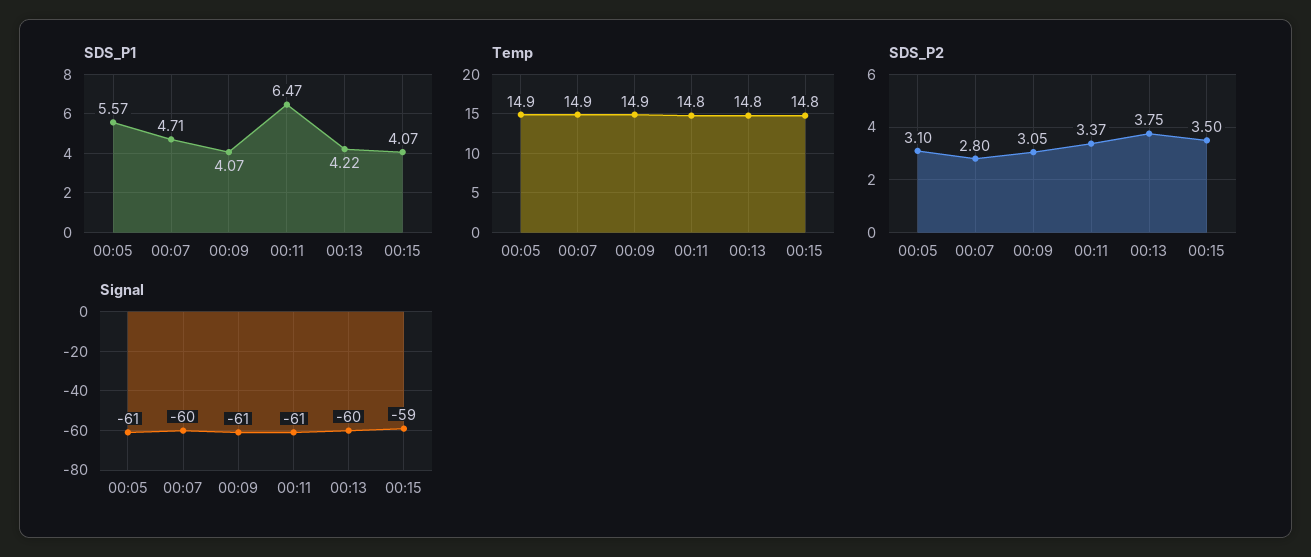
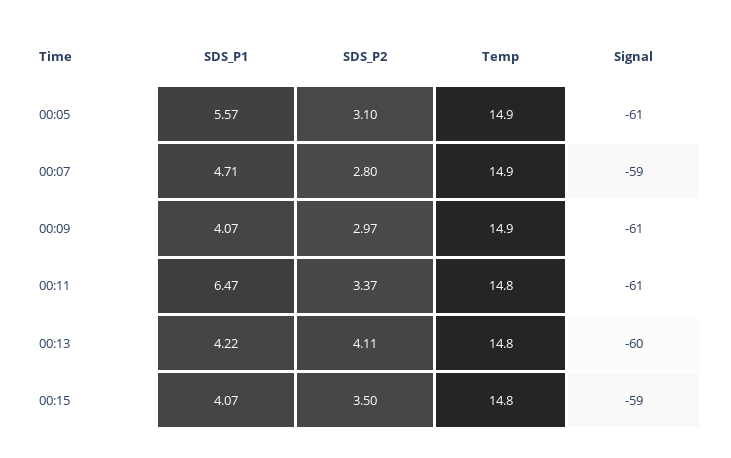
  {
    "SDS_P1": {
      "00:05": 5.57,
      "00:07": 4.71,
      "00:09": 4.07,
      "00:11": 6.47,
      "00:13": 4.22,
      "00:15": 4.07
    },
    "Temp": {
      "00:05": 14.9,
      "00:07": 14.9,
      "00:09": 14.9,
      "00:11": 14.8,
      "00:13": 14.8,
      "00:15": 14.8
    },
    "SDS_P2": {
      "00:05": 3.1,
      "00:07": 2.8,
-     "00:09": 3.05,
+     "00:09": 2.97,
      "00:11": 3.37,
-     "00:13": 3.75,
+     "00:13": 4.11,
      "00:15": 3.5
    },
    "Signal": {
      "00:05": -61,
-     "00:07": -60,
+     "00:07": -59,
      "00:09": -61,
      "00:11": -61,
      "00:13": -60,
      "00:15": -59
    }
  }

